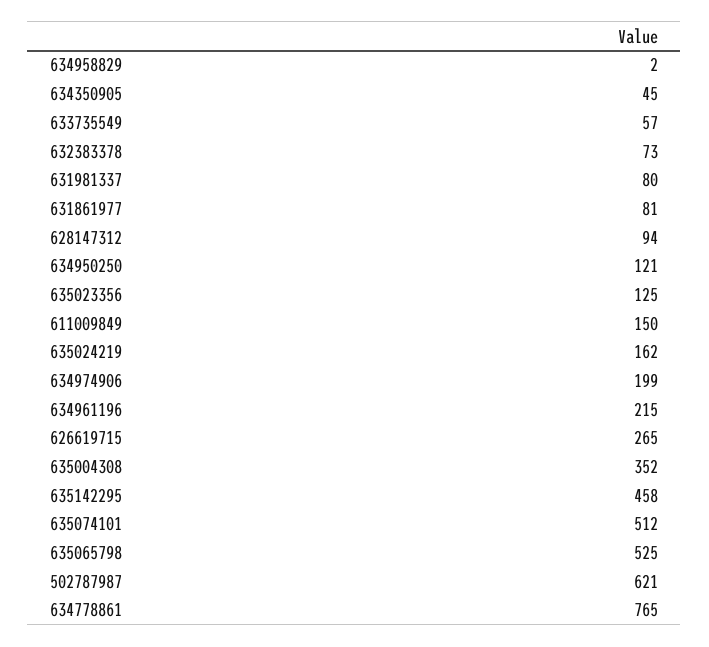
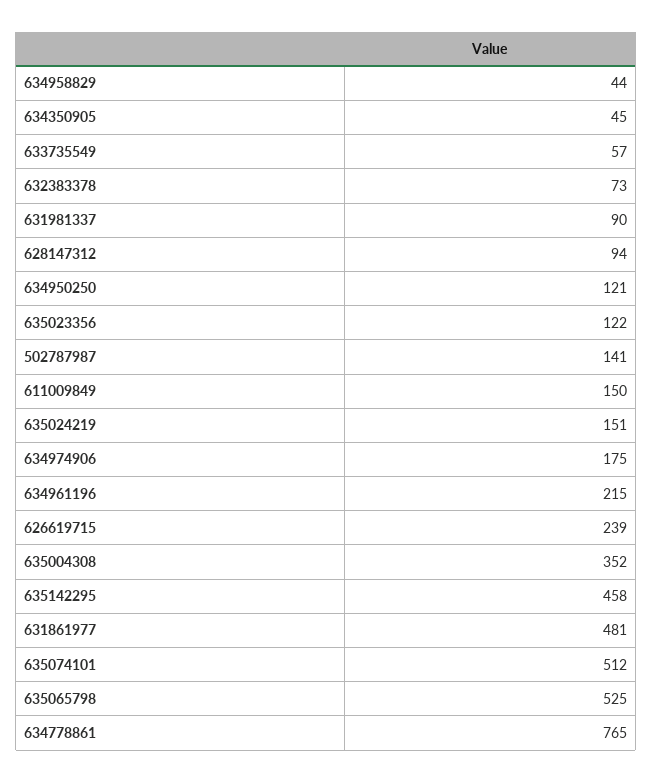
  {
-   "634958829": 2,
+   "634958829": 44,
    "634350905": 45,
    "633735549": 57,
    "632383378": 73,
-   "631981337": 80,
+   "631981337": 90,
-   "631861977": 81,
+   "631861977": 481,
    "628147312": 94,
    "634950250": 121,
-   "635023356": 125,
+   "635023356": 122,
    "611009849": 150,
-   "635024219": 162,
+   "635024219": 151,
-   "634974906": 199,
+   "634974906": 175,
    "634961196": 215,
-   "626619715": 265,
+   "626619715": 239,
    "635004308": 352,
    "635142295": 458,
    "635074101": 512,
    "635065798": 525,
-   "502787987": 621,
+   "502787987": 141,
    "634778861": 765
  }

